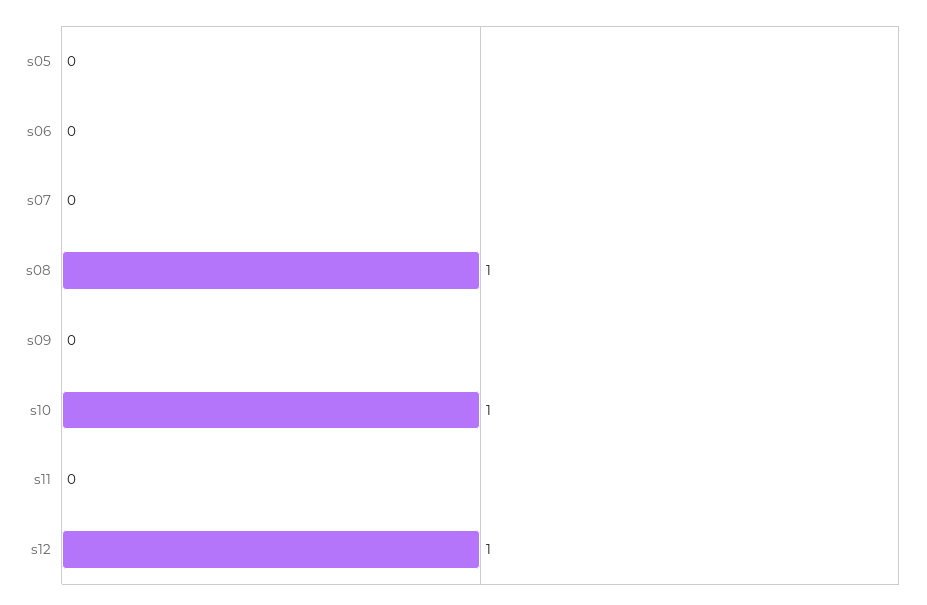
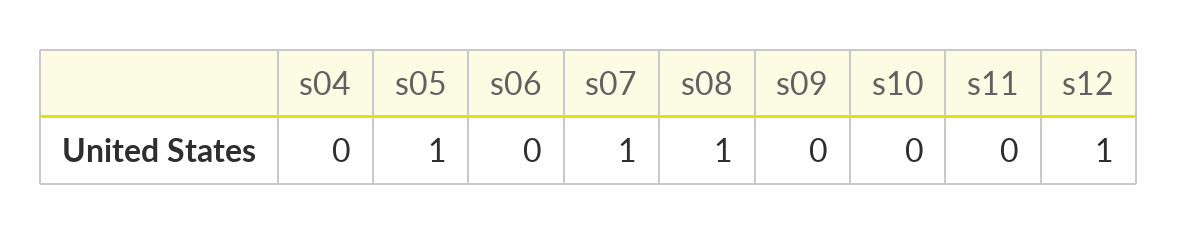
  {
-   "s05": 0,
+   "s05": 1,
    "s06": 0,
-   "s07": 0,
+   "s07": 1,
    "s08": 1,
    "s09": 0,
-   "s10": 1,
+   "s10": 0,
    "s11": 0,
-   "s12": 1
+   "s12": 1,
+   "s04": 0
  }

